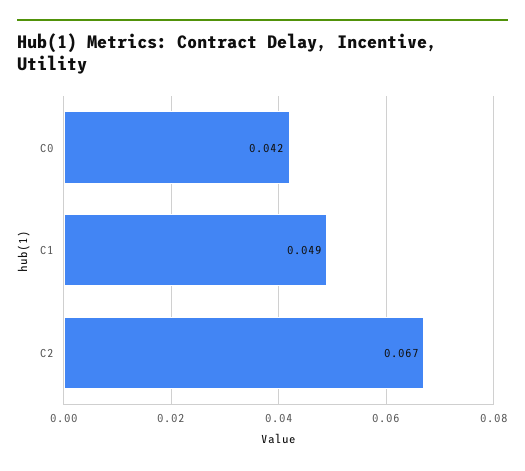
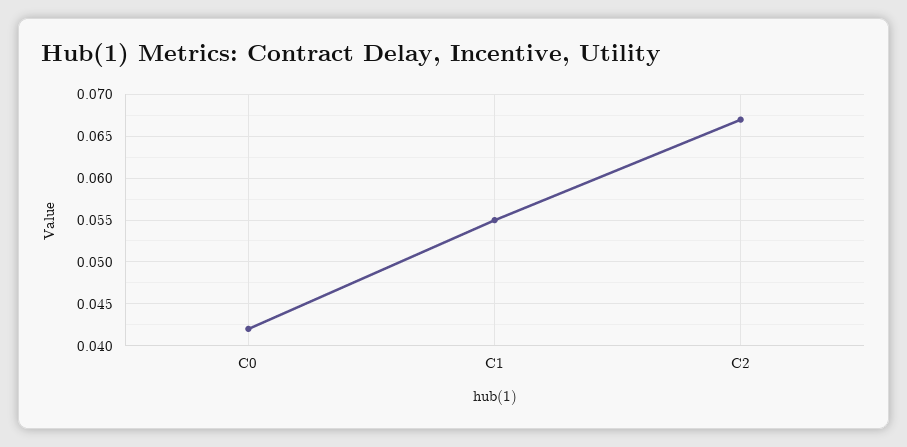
  {
    "C0": 0.042,
-   "C1": 0.049,
+   "C1": 0.055,
    "C2": 0.067
  }

